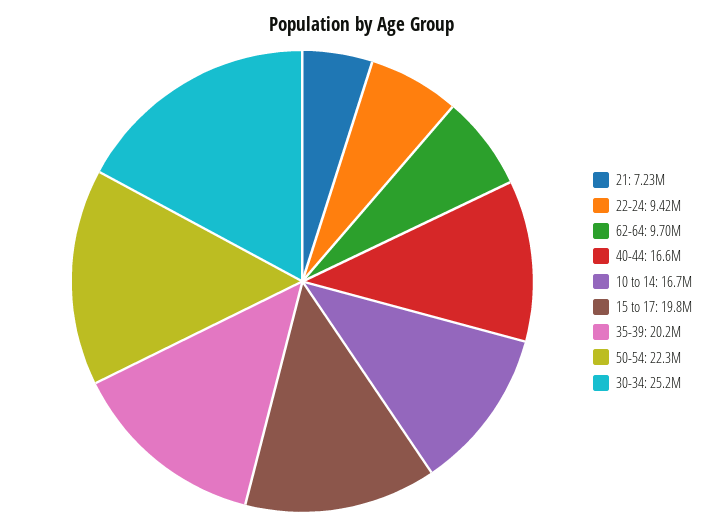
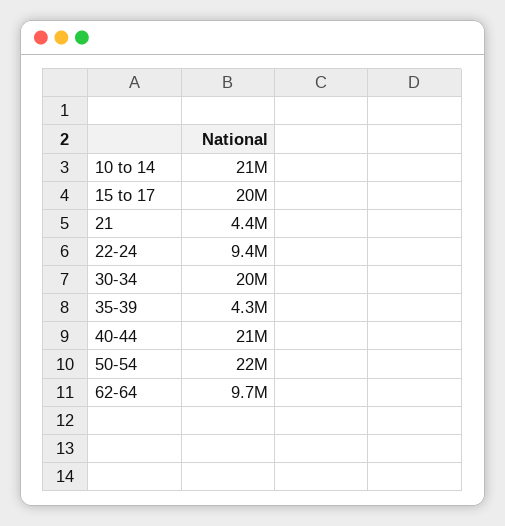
  {
-   "21": 7230000,
+   "21": 4400000,
    "22-24": 9420000,
    "62-64": 9700000,
-   "40-44": 16600000,
+   "40-44": 21000000,
-   "10 to 14": 16700000,
+   "10 to 14": 21000000,
    "15 to 17": 19800000,
-   "35-39": 20200000,
+   "35-39": 4300000,
    "50-54": 22300000,
-   "30-34": 25200000
+   "30-34": 20000000
  }

